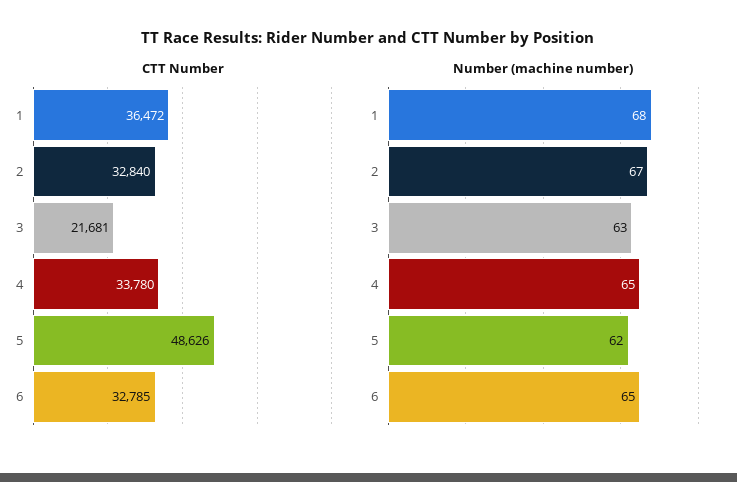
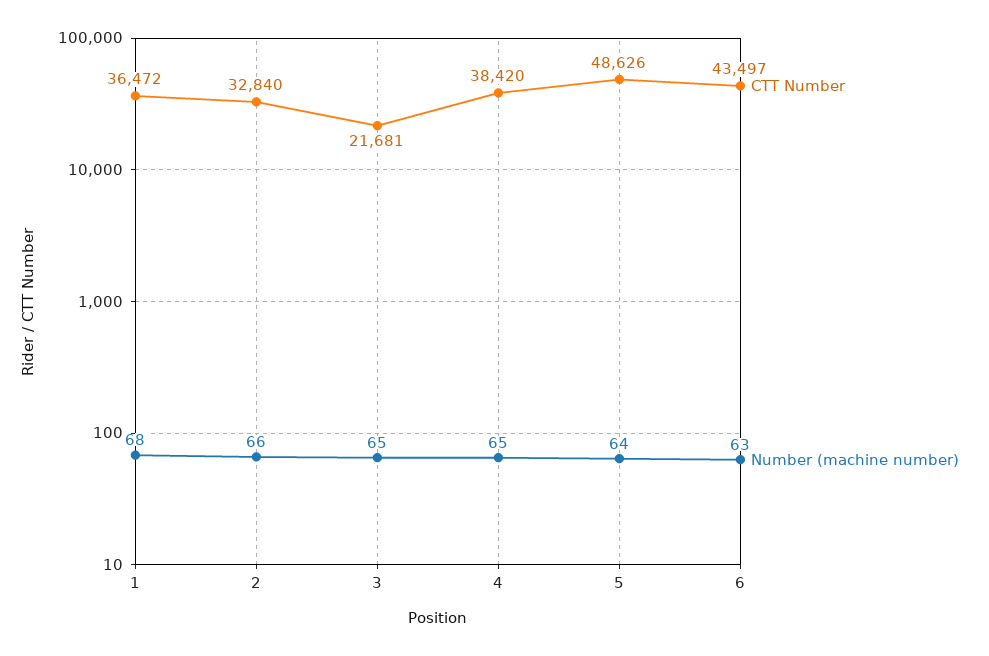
  {
    "CTT Number": {
      "1": 36472,
      "2": 32840,
      "3": 21681,
-     "4": 33780,
+     "4": 38420,
      "5": 48626,
-     "6": 32785
+     "6": 43497
    },
    "Number (machine number)": {
      "1": 68,
-     "2": 67,
+     "2": 66,
-     "3": 63,
+     "3": 65,
      "4": 65,
-     "5": 62,
+     "5": 64,
-     "6": 65
+     "6": 63
    }
  }

